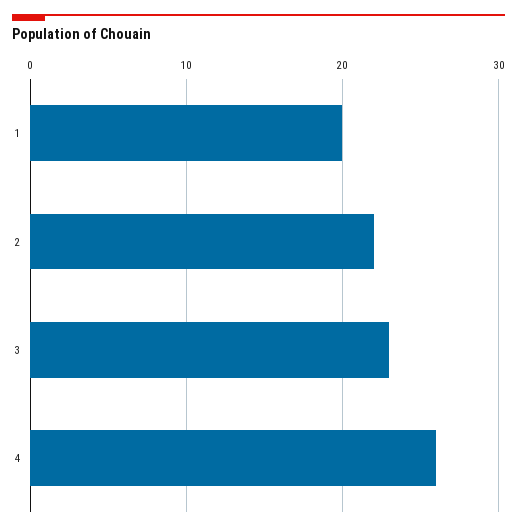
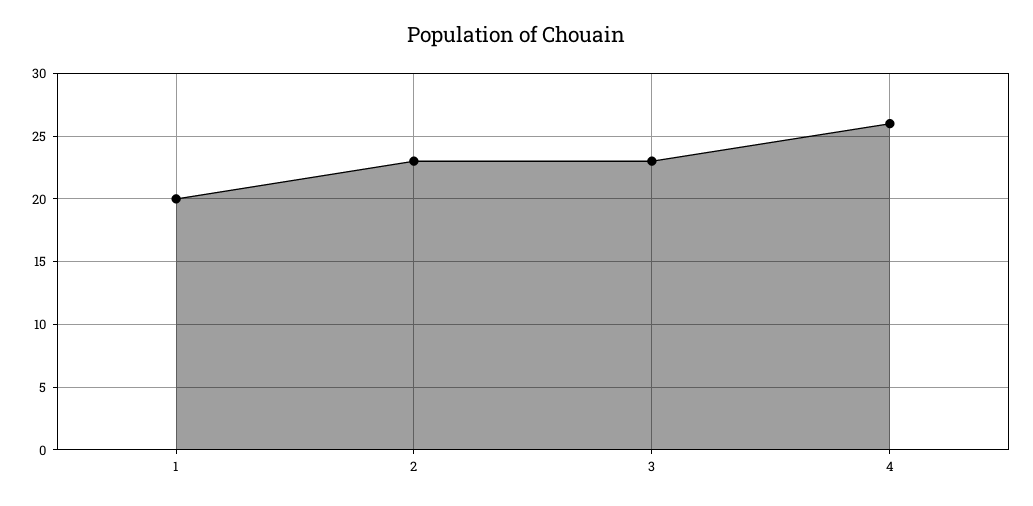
  {
    "1": 20,
-   "2": 22,
+   "2": 23,
    "3": 23,
    "4": 26
  }

